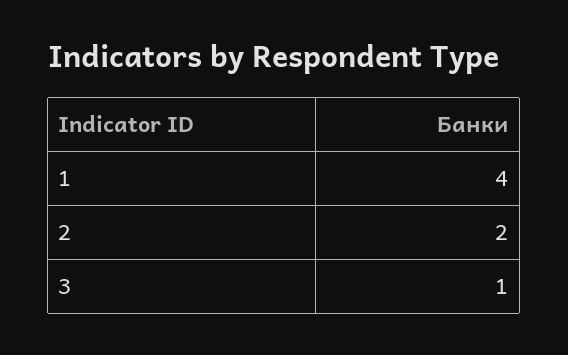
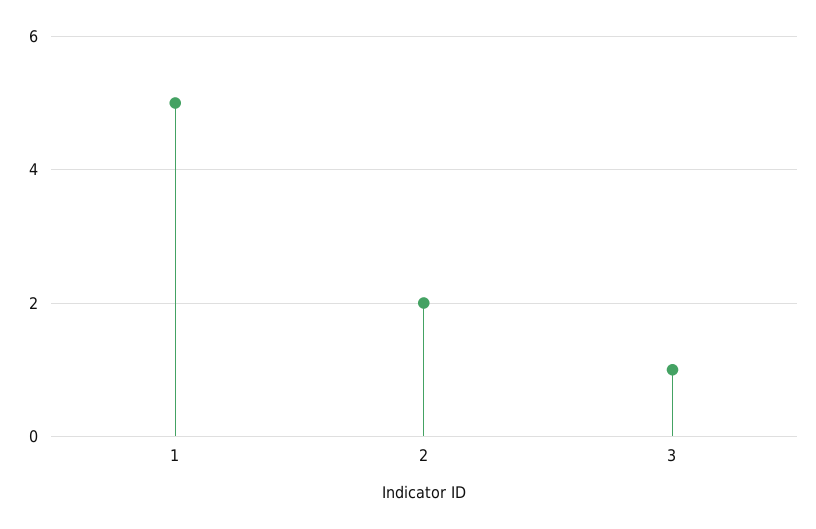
  {
-   "1": 4,
+   "1": 5,
    "2": 2,
    "3": 1
  }

